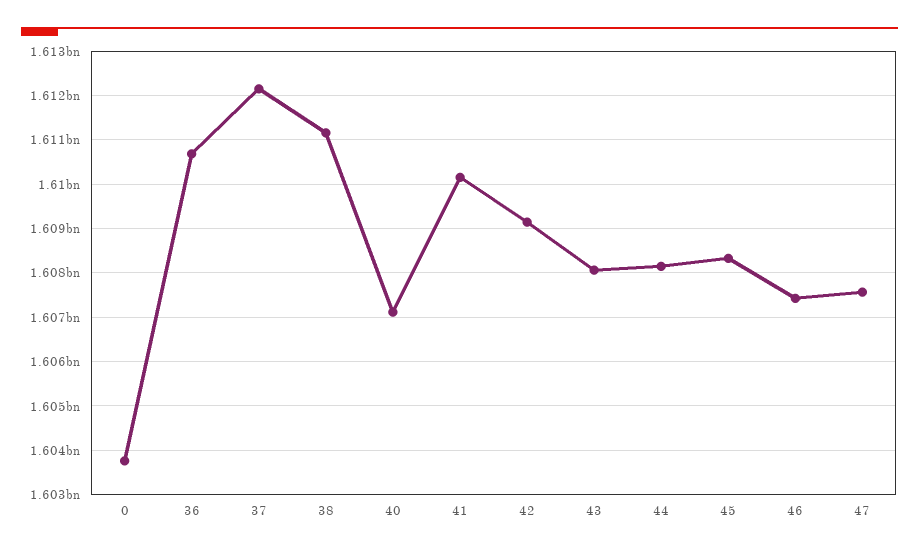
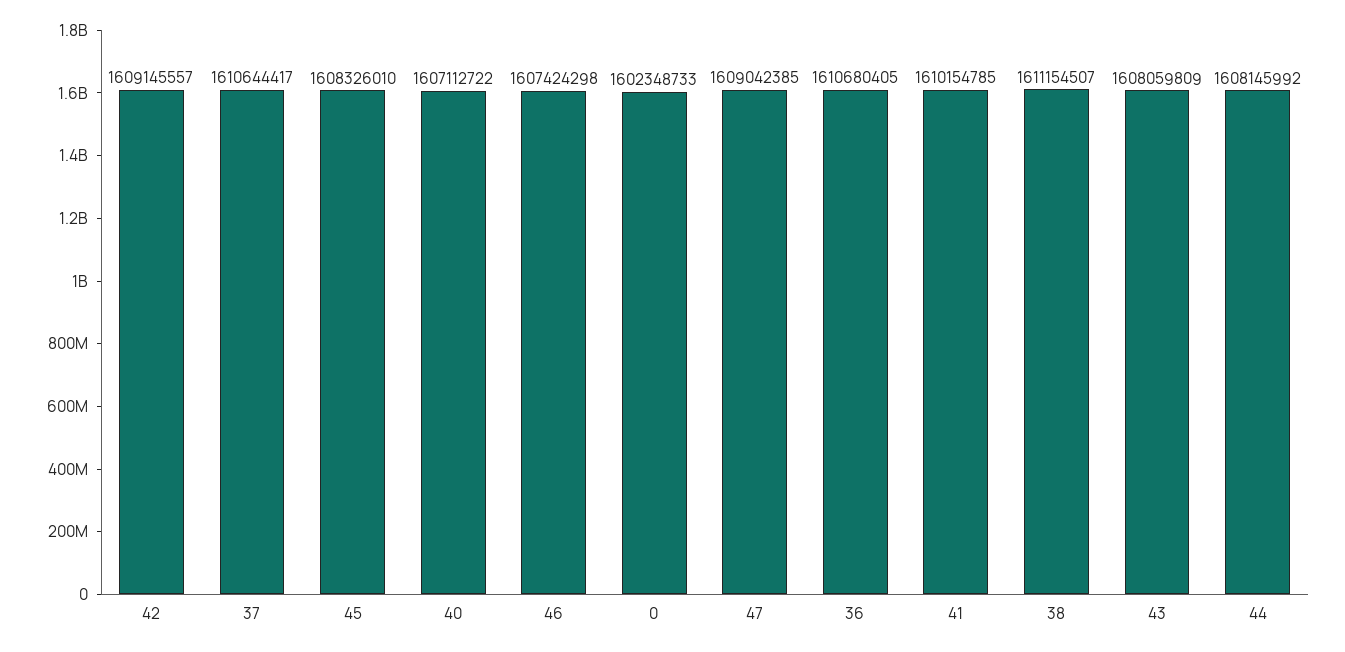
  {
-   "0": 1603800000,
+   "0": 1602348733,
    "36": 1610680405,
-   "37": 1612200000,
+   "37": 1610644417,
    "38": 1611154507,
    "40": 1607112722,
    "41": 1610154785,
    "42": 1609145557,
    "43": 1608059809,
    "44": 1608145992,
    "45": 1608326010,
    "46": 1607424298,
-   "47": 1607600000
+   "47": 1609042385
  }

